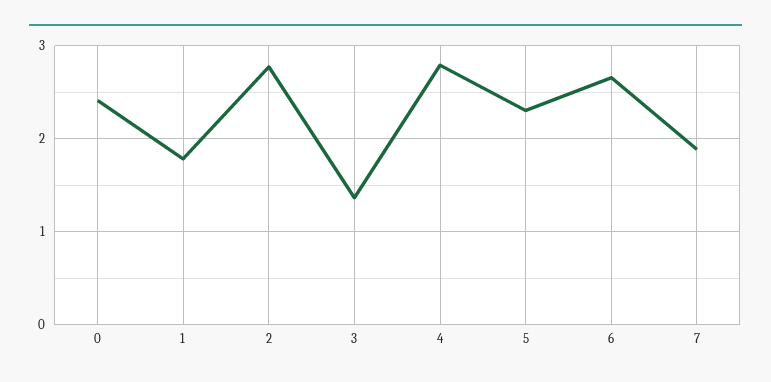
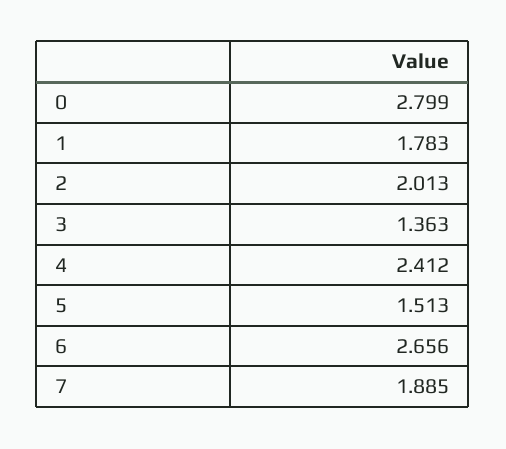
  {
-   "0": 2.4,
+   "0": 2.799,
    "1": 1.783,
-   "2": 2.8,
+   "2": 2.013,
    "3": 1.363,
-   "4": 2.8,
+   "4": 2.412,
-   "5": 2.3,
+   "5": 1.513,
    "6": 2.656,
    "7": 1.885
  }

